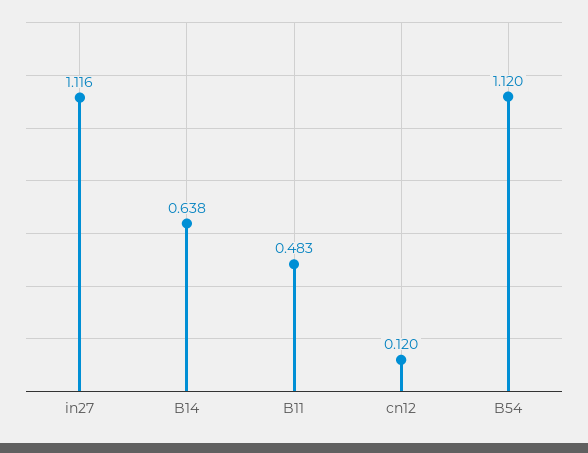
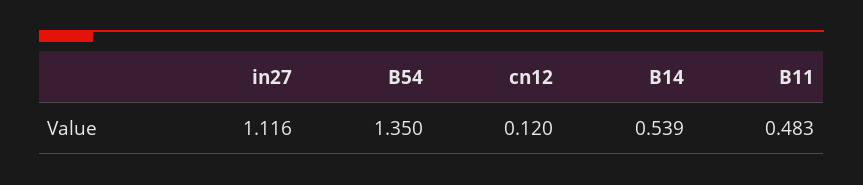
  {
    "in27": 1.116,
-   "B14": 0.638,
+   "B14": 0.539,
    "B11": 0.483,
    "cn12": 0.12,
-   "B54": 1.12
+   "B54": 1.35
  }

